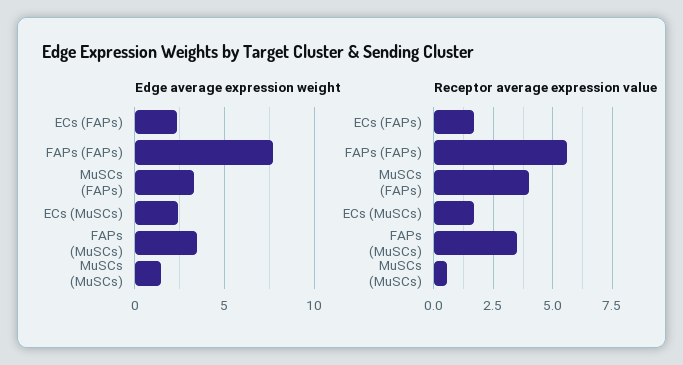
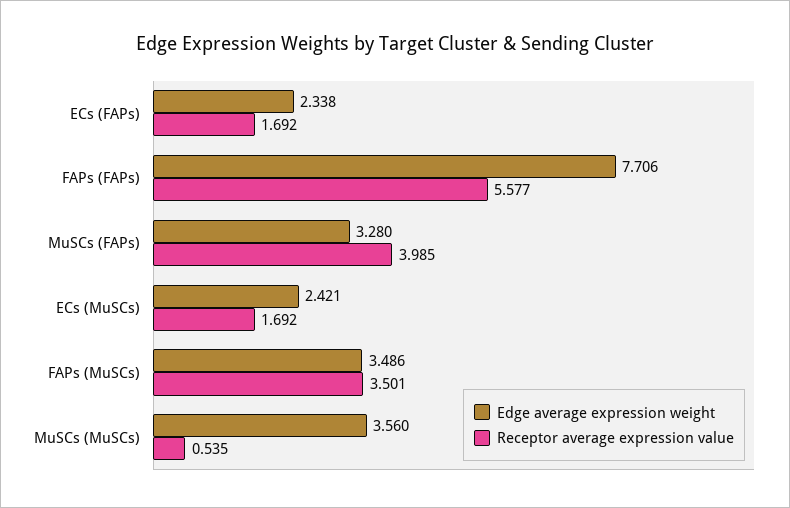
  {
    "Edge average expression weight": {
      "ECs (FAPs)": 2.338,
      "FAPs (FAPs)": 7.706,
      "MuSCs (FAPs)": 3.28,
      "ECs (MuSCs)": 2.421,
      "FAPs (MuSCs)": 3.486,
-     "MuSCs (MuSCs)": 1.5
+     "MuSCs (MuSCs)": 3.56
    },
    "Receptor average expression value": {
      "ECs (FAPs)": 1.692,
      "FAPs (FAPs)": 5.577,
      "MuSCs (FAPs)": 3.985,
      "ECs (MuSCs)": 1.692,
      "FAPs (MuSCs)": 3.501,
      "MuSCs (MuSCs)": 0.535
    }
  }

